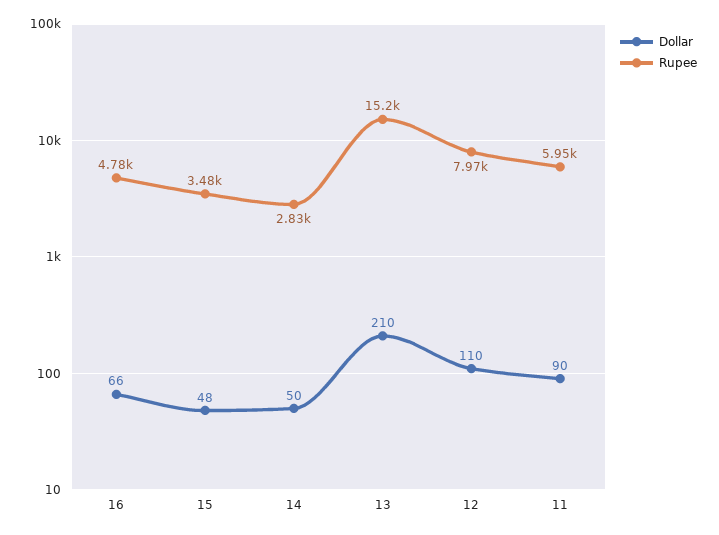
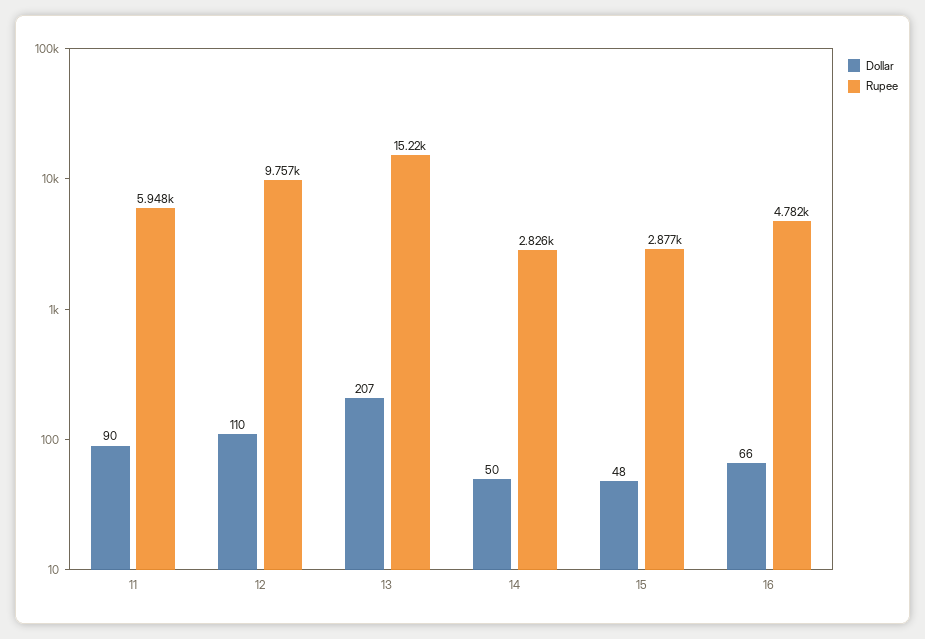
  {
    "Dollar": {
      "16": 66,
      "15": 48,
      "14": 50,
-     "13": 210,
+     "13": 207,
      "12": 110,
      "11": 90
    },
    "Rupee": {
      "16": 4782,
-     "15": 3480,
+     "15": 2877,
      "14": 2826,
      "13": 15220,
-     "12": 7970,
+     "12": 9757,
      "11": 5948
    }
  }

